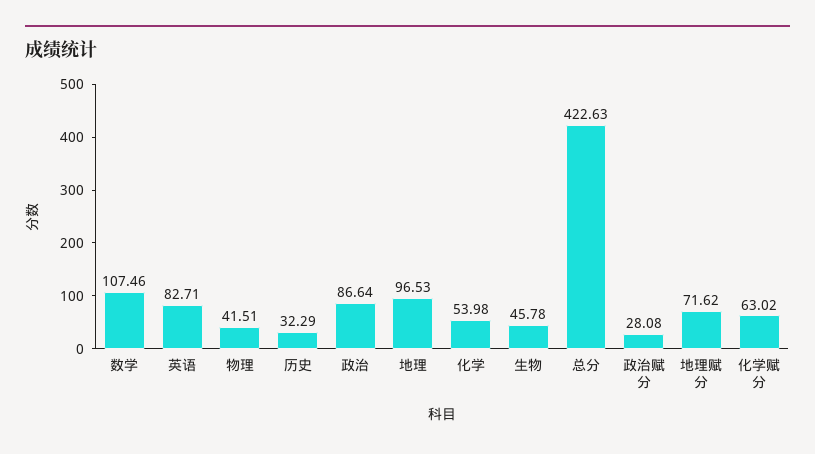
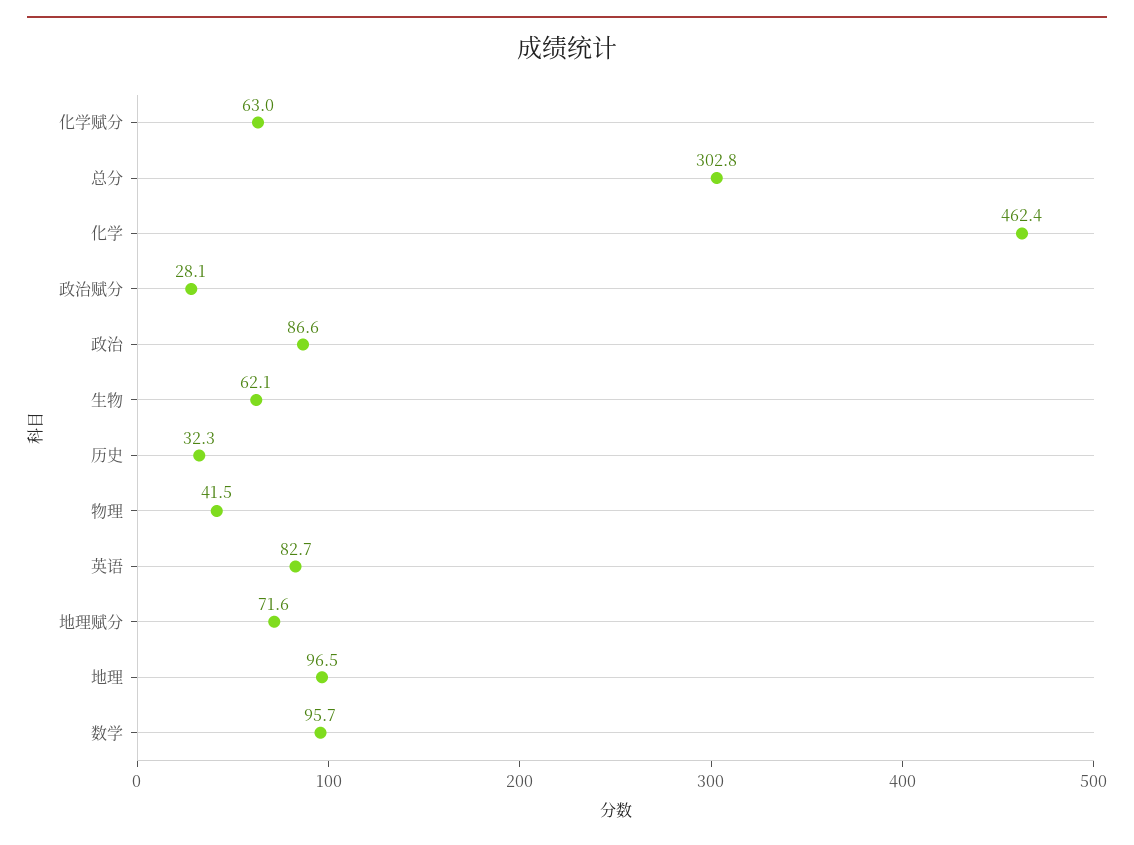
  {
-   "数学": 107.46,
+   "数学": 95.7,
    "英语": 82.71,
    "物理": 41.51,
    "历史": 32.29,
    "政治": 86.64,
    "地理": 96.53,
-   "化学": 53.98,
+   "化学": 462.4,
-   "生物": 45.78,
+   "生物": 62.1,
-   "总分": 422.63,
+   "总分": 302.8,
    "政治赋分": 28.08,
    "地理赋分": 71.62,
    "化学赋分": 63.02
  }

